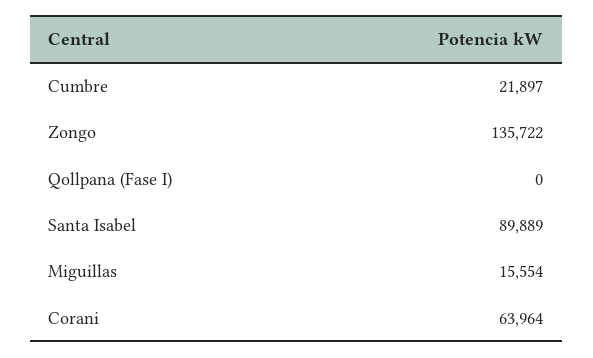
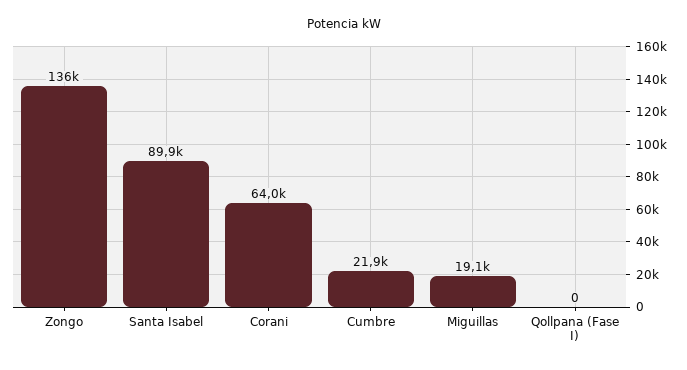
  {
    "Cumbre": 21897,
    "Zongo": 135722,
    "Qollpana (Fase I)": 0,
    "Santa Isabel": 89889,
-   "Miguillas": 15554,
+   "Miguillas": 19100,
    "Corani": 63964
  }

